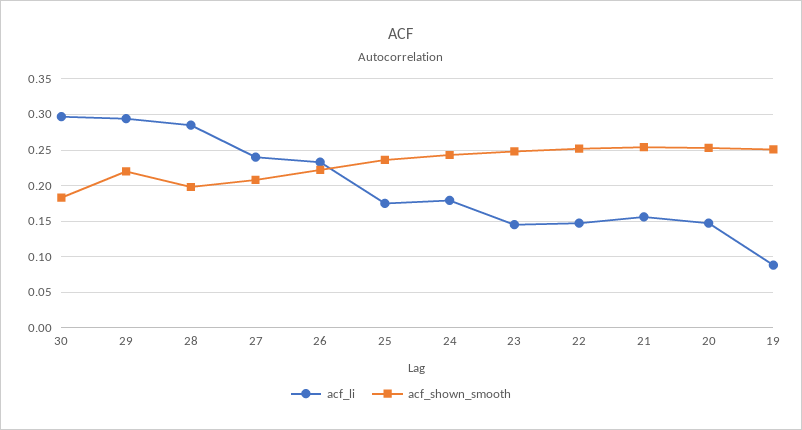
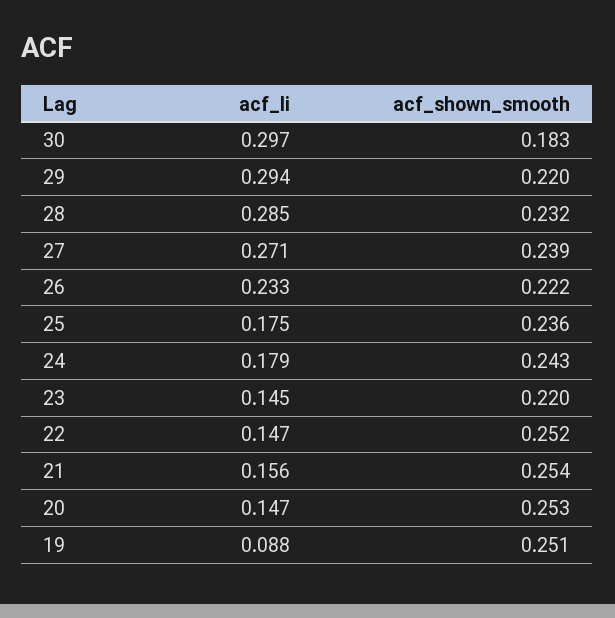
  {
    "acf_li": {
      "30": 0.297,
      "29": 0.294,
      "28": 0.285,
-     "27": 0.24,
+     "27": 0.271,
      "26": 0.233,
      "25": 0.175,
      "24": 0.179,
      "23": 0.145,
      "22": 0.147,
      "21": 0.156,
      "20": 0.147,
      "19": 0.088
    },
    "acf_shown_smooth": {
      "30": 0.183,
      "29": 0.22,
-     "28": 0.2,
+     "28": 0.232,
-     "27": 0.21,
+     "27": 0.239,
      "26": 0.222,
      "25": 0.236,
      "24": 0.243,
-     "23": 0.25,
+     "23": 0.22,
      "22": 0.252,
      "21": 0.254,
      "20": 0.253,
      "19": 0.251
    }
  }

